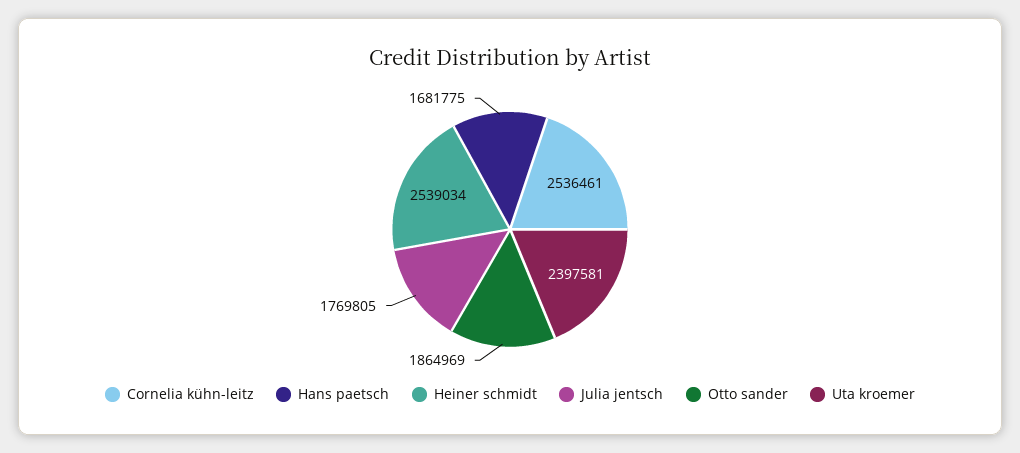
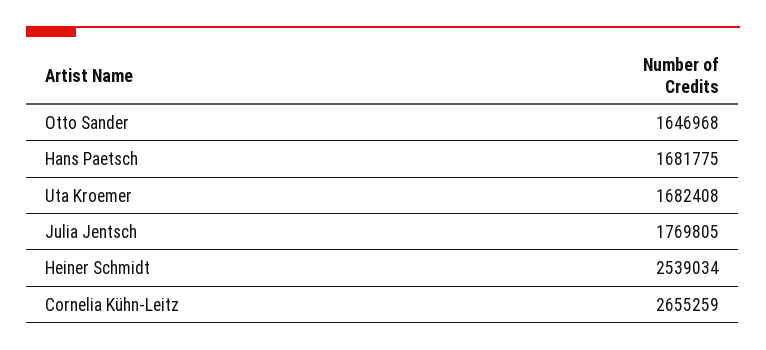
  {
-   "Cornelia kühn-leitz": 2536461,
+   "Cornelia kühn-leitz": 2655259,
    "Hans paetsch": 1681775,
    "Heiner schmidt": 2539034,
    "Julia jentsch": 1769805,
-   "Otto sander": 1864969,
+   "Otto sander": 1646968,
-   "Uta kroemer": 2397581
+   "Uta kroemer": 1682408
  }

